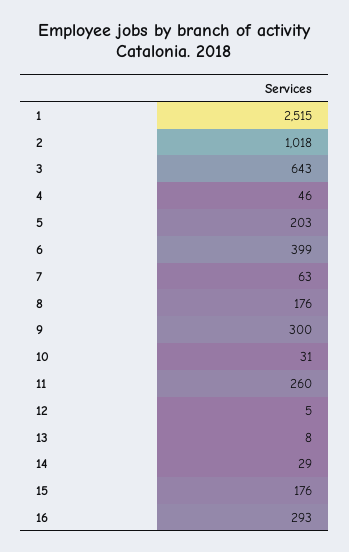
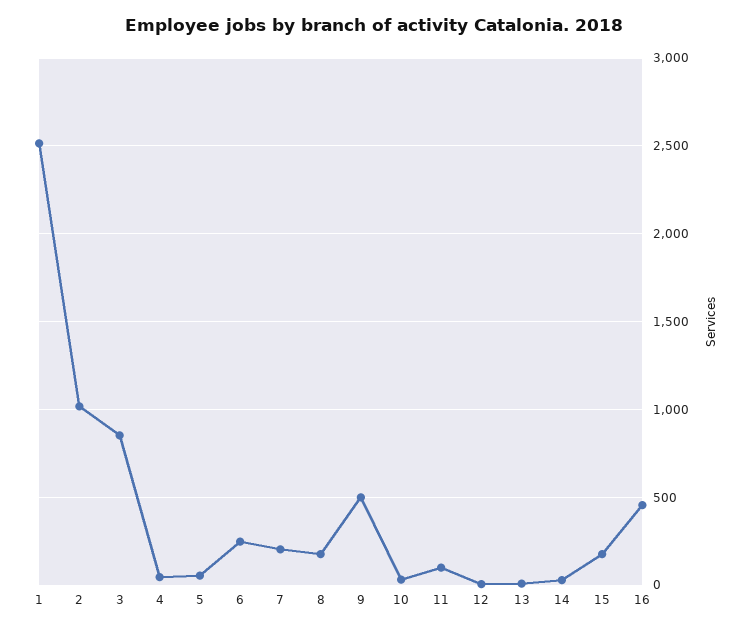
  {
    "1": 2515,
    "2": 1018,
-   "3": 643,
+   "3": 850,
    "4": 46,
-   "5": 203,
+   "5": 50,
-   "6": 399,
+   "6": 250,
-   "7": 63,
+   "7": 200,
    "8": 176,
-   "9": 300,
+   "9": 500,
    "10": 31,
-   "11": 260,
+   "11": 100,
    "12": 5,
    "13": 8,
    "14": 29,
    "15": 176,
-   "16": 293
+   "16": 450
  }

